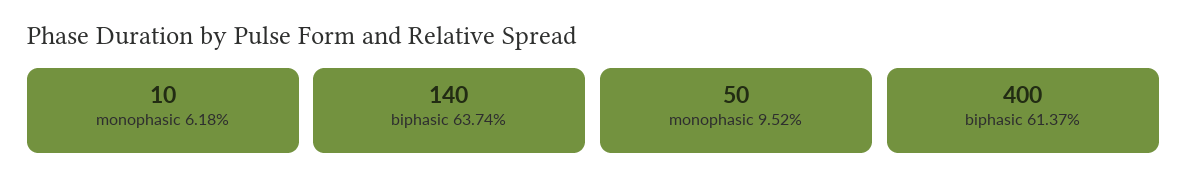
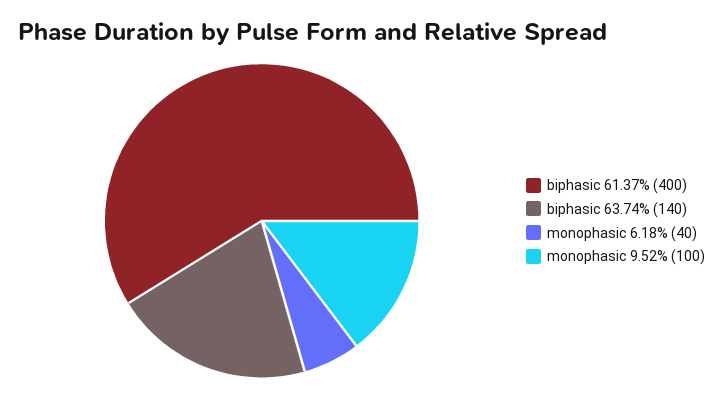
  {
-   "monophasic 6.18%": 10,
+   "monophasic 6.18%": 40,
    "biphasic 63.74%": 140,
-   "monophasic 9.52%": 50,
+   "monophasic 9.52%": 100,
    "biphasic 61.37%": 400
  }

